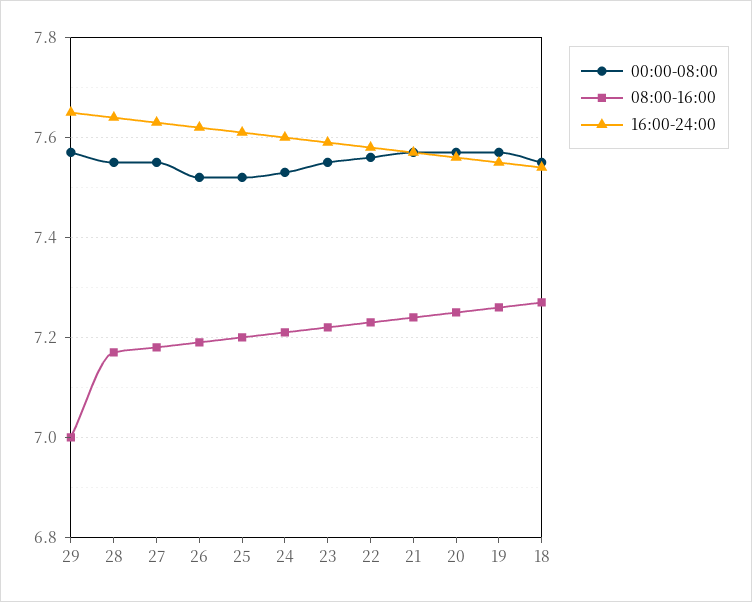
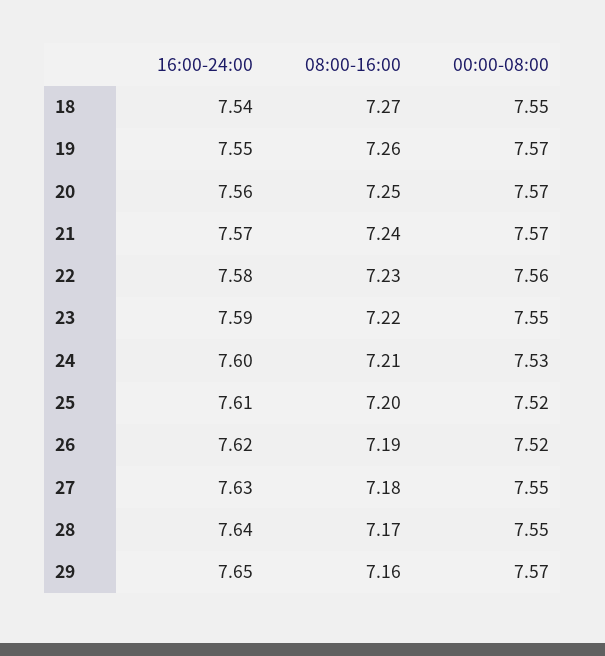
  {
    "00:00-08:00": {
      "29": 7.57,
      "28": 7.55,
      "27": 7.55,
      "26": 7.52,
      "25": 7.52,
      "24": 7.53,
      "23": 7.55,
      "22": 7.56,
      "21": 7.57,
      "20": 7.57,
      "19": 7.57,
      "18": 7.55
    },
    "08:00-16:00": {
-     "29": 7,
+     "29": 7.16,
      "28": 7.17,
      "27": 7.18,
      "26": 7.19,
      "25": 7.2,
      "24": 7.21,
      "23": 7.22,
      "22": 7.23,
      "21": 7.24,
      "20": 7.25,
      "19": 7.26,
      "18": 7.27
    },
    "16:00-24:00": {
      "29": 7.65,
      "28": 7.64,
      "27": 7.63,
      "26": 7.62,
      "25": 7.61,
      "24": 7.6,
      "23": 7.59,
      "22": 7.58,
      "21": 7.57,
      "20": 7.56,
      "19": 7.55,
      "18": 7.54
    }
  }

